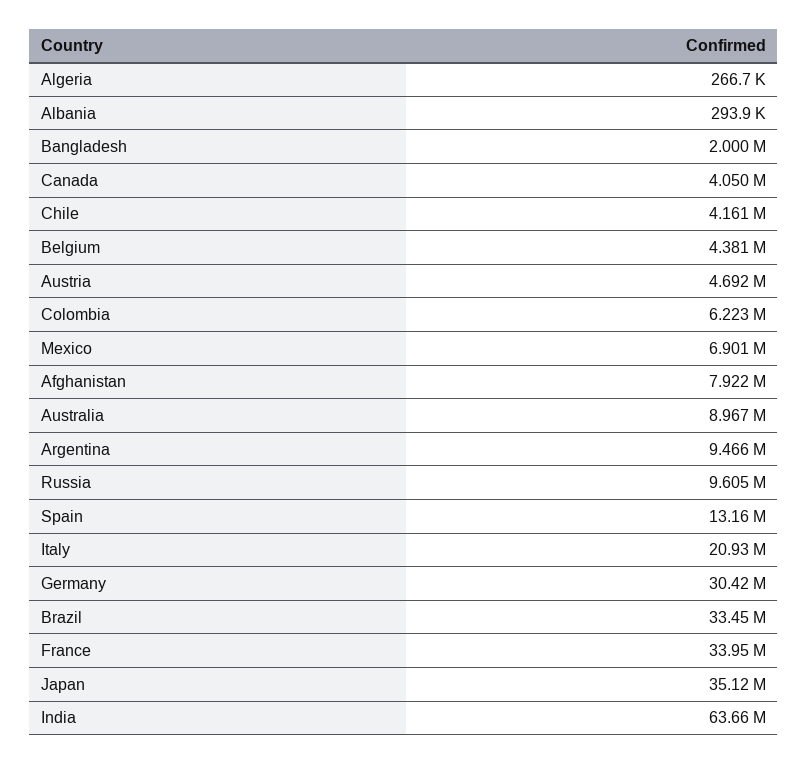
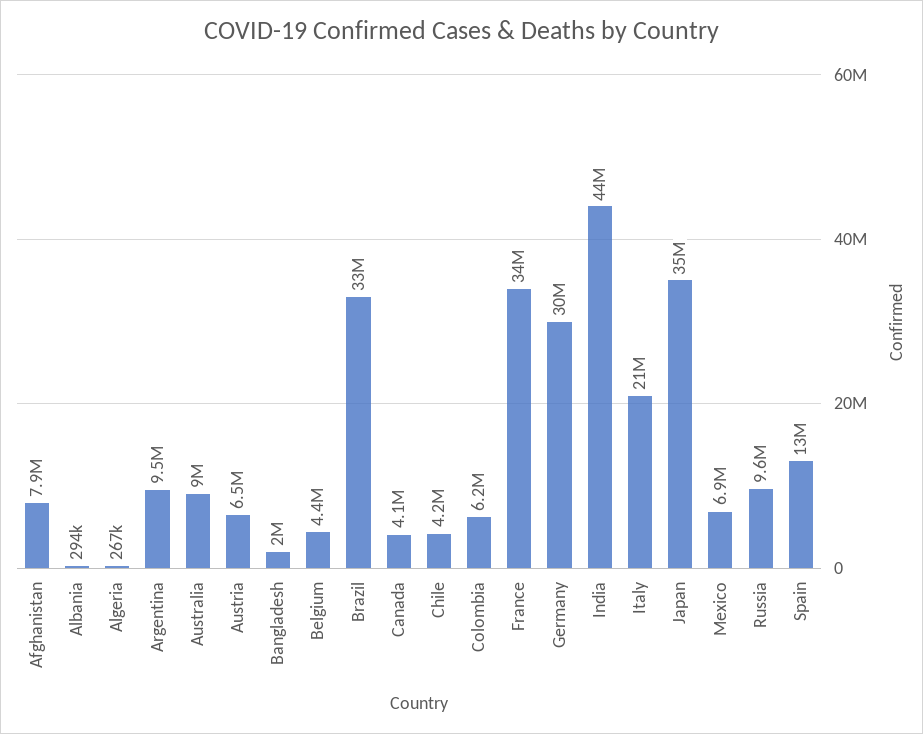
  {
    "Algeria": 266700,
    "Albania": 293900,
    "Bangladesh": 2000000,
    "Canada": 4050000,
    "Chile": 4161000,
    "Belgium": 4381000,
-   "Austria": 4692000,
+   "Austria": 6500000,
    "Colombia": 6223000,
    "Mexico": 6901000,
    "Afghanistan": 7922000,
    "Australia": 8967000,
    "Argentina": 9466000,
    "Russia": 9605000,
    "Spain": 13160000,
    "Italy": 20930000,
    "Germany": 30420000,
    "Brazil": 33450000,
    "France": 33950000,
    "Japan": 35120000,
-   "India": 63660000
+   "India": 44000000
  }

